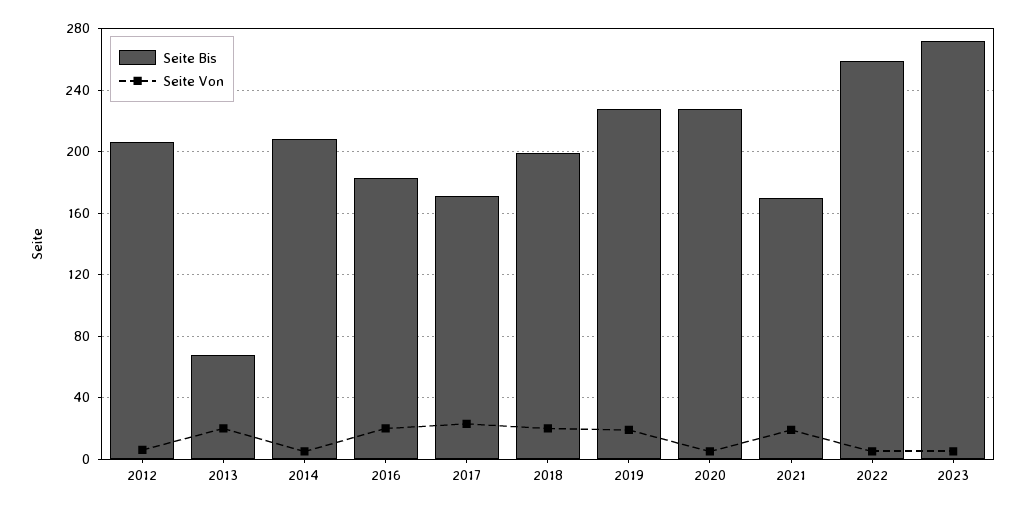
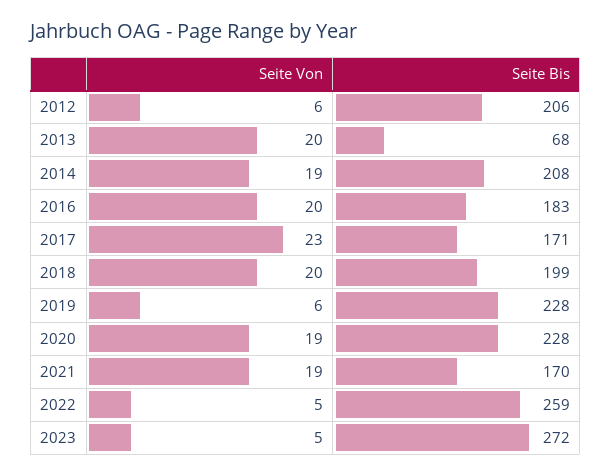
  {
    "Seite Bis": {
      "2012": 206,
      "2013": 68,
      "2014": 208,
      "2016": 183,
      "2017": 171,
      "2018": 199,
      "2019": 228,
      "2020": 228,
      "2021": 170,
      "2022": 259,
      "2023": 272
    },
    "Seite Von": {
      "2012": 6,
      "2013": 20,
-     "2014": 5,
+     "2014": 19,
      "2016": 20,
      "2017": 23,
      "2018": 20,
-     "2019": 20,
+     "2019": 6,
-     "2020": 5,
+     "2020": 19,
      "2021": 19,
      "2022": 5,
      "2023": 5
    }
  }

